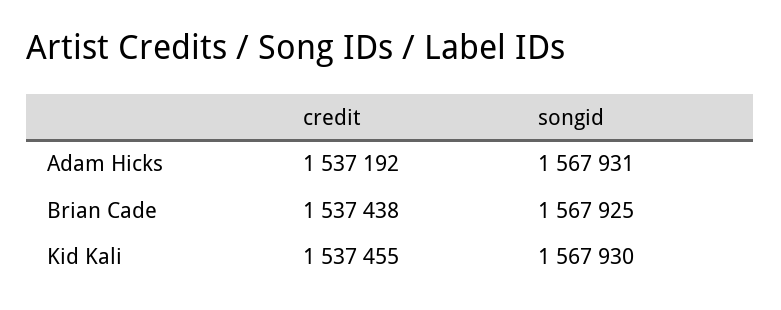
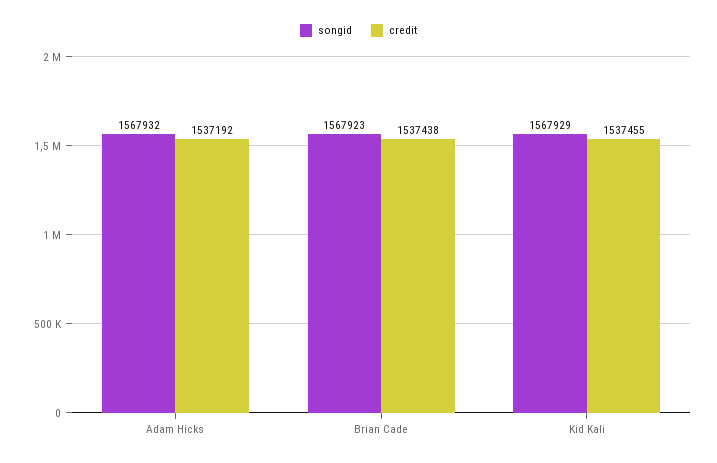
  {
    "credit": {
      "Adam Hicks": 1537192,
      "Brian Cade": 1537438,
      "Kid Kali": 1537455
    },
    "songid": {
-     "Adam Hicks": 1567931,
+     "Adam Hicks": 1567932,
-     "Brian Cade": 1567925,
+     "Brian Cade": 1567923,
-     "Kid Kali": 1567930
+     "Kid Kali": 1567929
    }
  }

